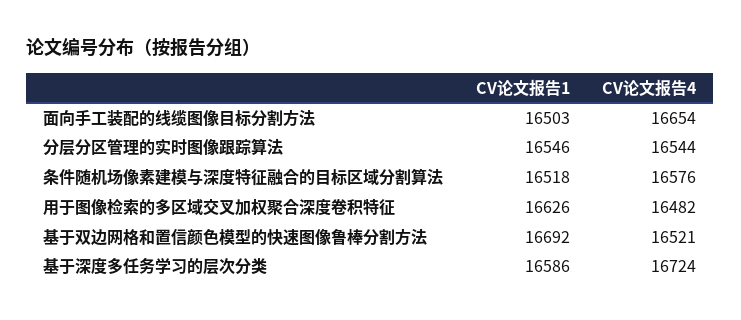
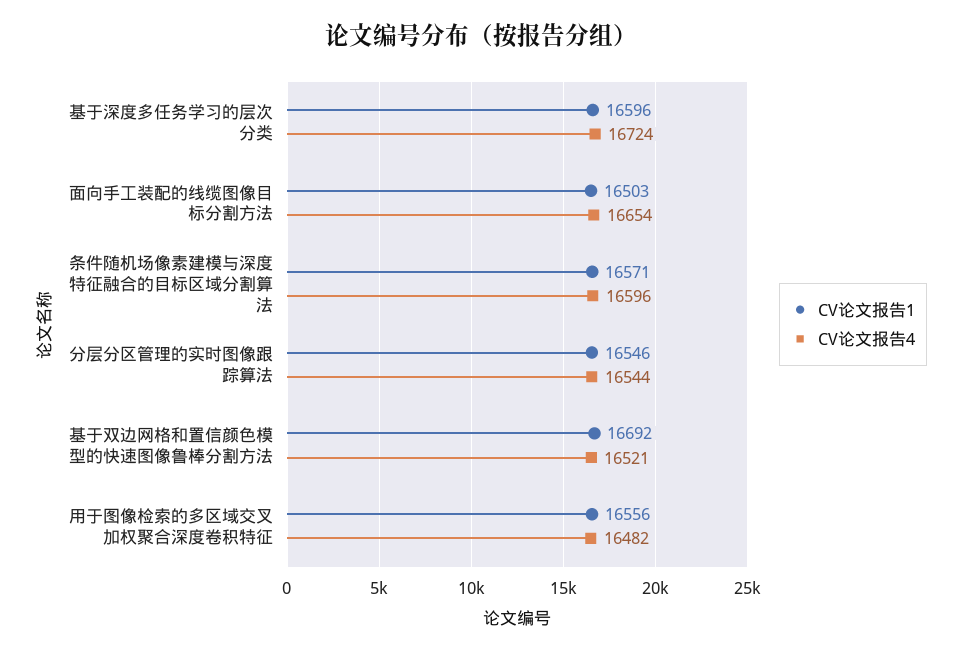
  {
    "CV论文报告1": {
      "面向手工装配的线缆图像目标分割方法": 16503,
      "分层分区管理的实时图像跟踪算法": 16546,
-     "条件随机场像素建模与深度特征融合的目标区域分割算法": 16518,
+     "条件随机场像素建模与深度特征融合的目标区域分割算法": 16571,
-     "用于图像检索的多区域交叉加权聚合深度卷积特征": 16626,
+     "用于图像检索的多区域交叉加权聚合深度卷积特征": 16556,
      "基于双边网格和置信颜色模型的快速图像鲁棒分割方法": 16692,
-     "基于深度多任务学习的层次分类": 16586
+     "基于深度多任务学习的层次分类": 16596
    },
    "CV论文报告4": {
      "面向手工装配的线缆图像目标分割方法": 16654,
      "分层分区管理的实时图像跟踪算法": 16544,
-     "条件随机场像素建模与深度特征融合的目标区域分割算法": 16576,
+     "条件随机场像素建模与深度特征融合的目标区域分割算法": 16596,
      "用于图像检索的多区域交叉加权聚合深度卷积特征": 16482,
      "基于双边网格和置信颜色模型的快速图像鲁棒分割方法": 16521,
      "基于深度多任务学习的层次分类": 16724
    }
  }

